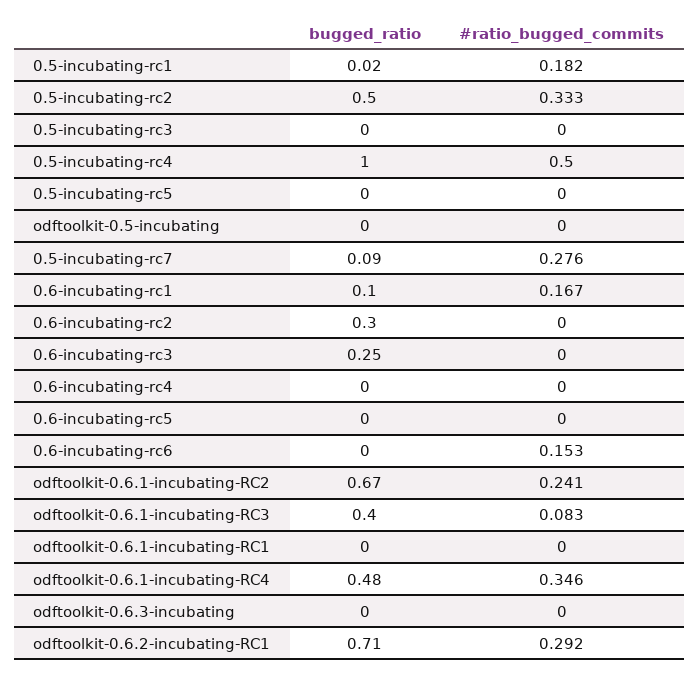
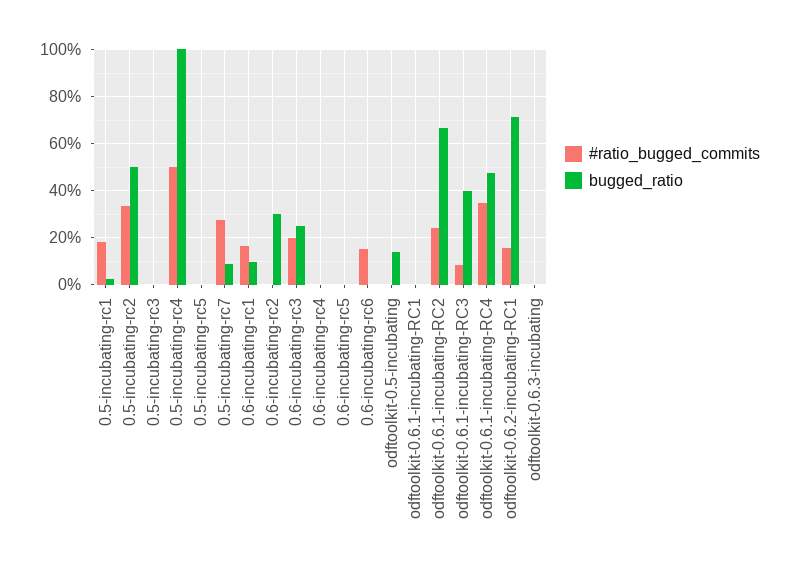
  {
    "bugged_ratio": {
      "0.5-incubating-rc1": 0.02,
      "0.5-incubating-rc2": 0.5,
      "0.5-incubating-rc3": 0,
      "0.5-incubating-rc4": 1,
      "0.5-incubating-rc5": 0,
-     "odftoolkit-0.5-incubating": 0,
+     "odftoolkit-0.5-incubating": 0.15,
      "0.5-incubating-rc7": 0.09,
      "0.6-incubating-rc1": 0.1,
      "0.6-incubating-rc2": 0.3,
      "0.6-incubating-rc3": 0.25,
      "0.6-incubating-rc4": 0,
      "0.6-incubating-rc5": 0,
      "0.6-incubating-rc6": 0,
      "odftoolkit-0.6.1-incubating-RC2": 0.67,
      "odftoolkit-0.6.1-incubating-RC3": 0.4,
      "odftoolkit-0.6.1-incubating-RC1": 0,
      "odftoolkit-0.6.1-incubating-RC4": 0.48,
      "odftoolkit-0.6.3-incubating": 0,
      "odftoolkit-0.6.2-incubating-RC1": 0.71
    },
    "#ratio_bugged_commits": {
      "0.5-incubating-rc1": 0.182,
      "0.5-incubating-rc2": 0.333,
      "0.5-incubating-rc3": 0,
      "0.5-incubating-rc4": 0.5,
      "0.5-incubating-rc5": 0,
      "odftoolkit-0.5-incubating": 0,
      "0.5-incubating-rc7": 0.276,
      "0.6-incubating-rc1": 0.167,
      "0.6-incubating-rc2": 0,
-     "0.6-incubating-rc3": 0,
+     "0.6-incubating-rc3": 0.2,
      "0.6-incubating-rc4": 0,
      "0.6-incubating-rc5": 0,
      "0.6-incubating-rc6": 0.153,
      "odftoolkit-0.6.1-incubating-RC2": 0.241,
      "odftoolkit-0.6.1-incubating-RC3": 0.083,
      "odftoolkit-0.6.1-incubating-RC1": 0,
      "odftoolkit-0.6.1-incubating-RC4": 0.346,
      "odftoolkit-0.6.3-incubating": 0,
-     "odftoolkit-0.6.2-incubating-RC1": 0.292
+     "odftoolkit-0.6.2-incubating-RC1": 0.15
    }
  }

